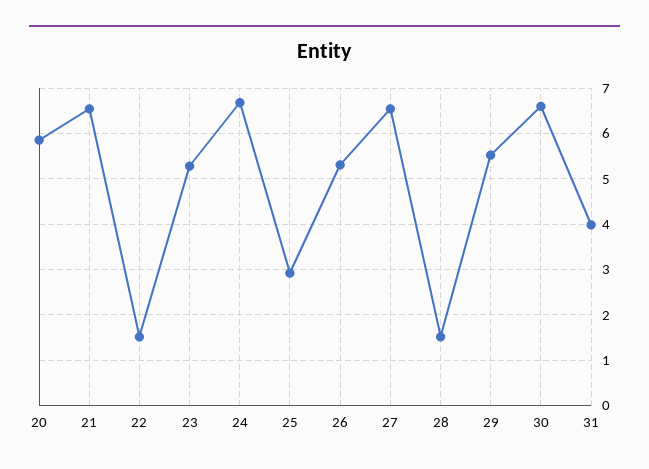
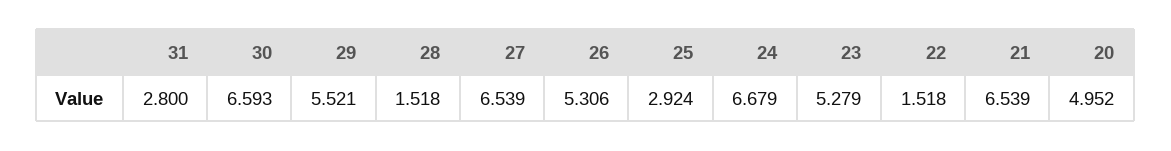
  {
-   "20": 5.8,
+   "20": 4.952,
    "21": 6.539,
    "22": 1.518,
    "23": 5.279,
    "24": 6.679,
    "25": 2.924,
    "26": 5.306,
    "27": 6.539,
    "28": 1.518,
    "29": 5.521,
    "30": 6.593,
-   "31": 4
+   "31": 2.8
  }

